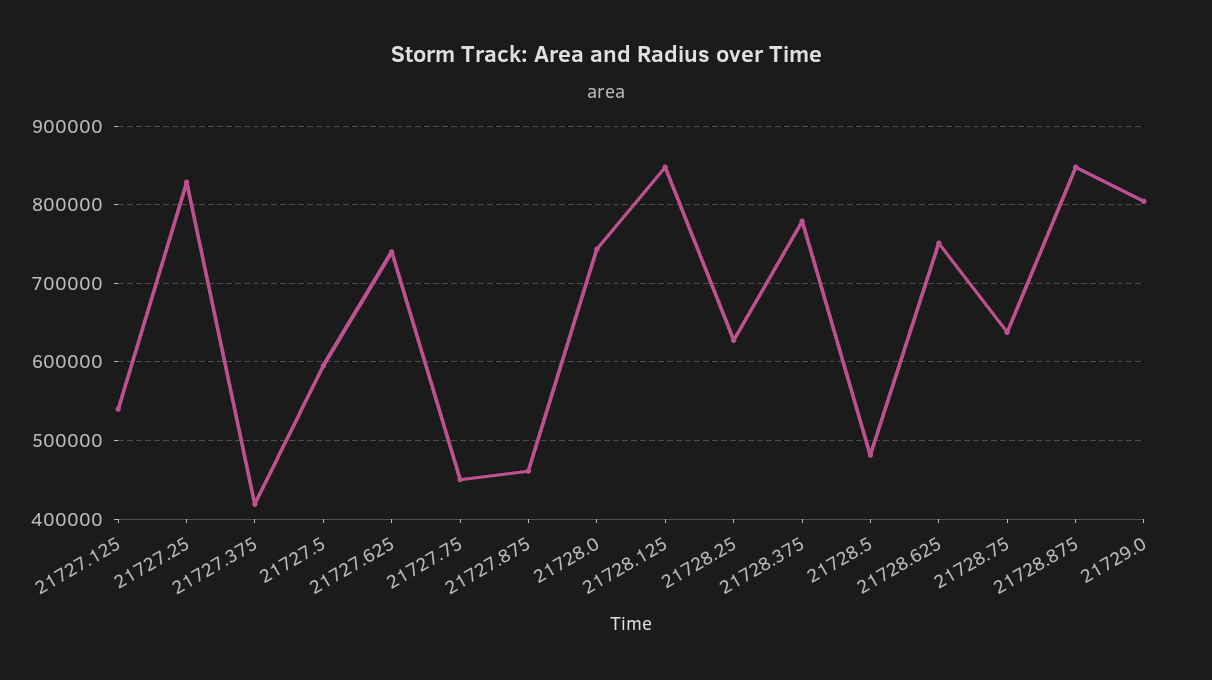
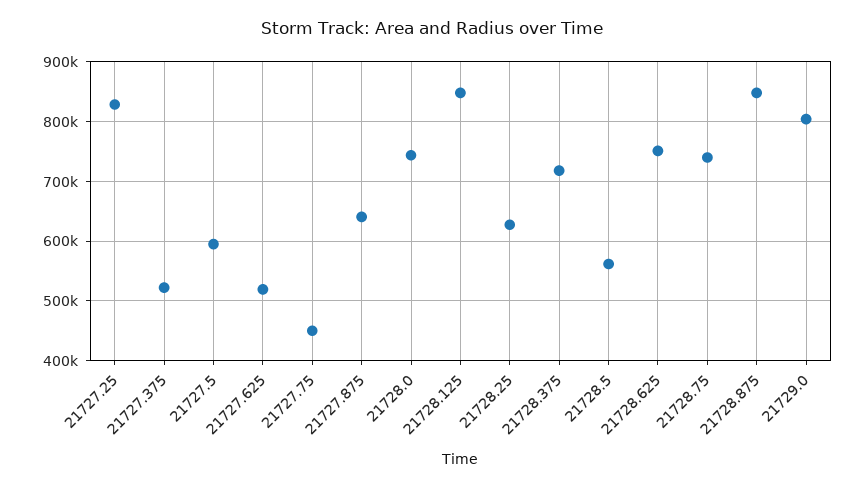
  {
-   "21727.125": 540000,
    "21727.25": 830000,
-   "21727.375": 420000,
+   "21727.375": 520000,
    "21727.5": 600000,
-   "21727.625": 740000,
+   "21727.625": 520000,
    "21727.75": 450000,
-   "21727.875": 460000,
+   "21727.875": 640000,
    "21728.0": 740000,
    "21728.125": 850000,
    "21728.25": 630000,
-   "21728.375": 780000,
+   "21728.375": 720000,
-   "21728.5": 480000,
+   "21728.5": 560000,
    "21728.625": 750000,
-   "21728.75": 640000,
+   "21728.75": 740000,
    "21728.875": 850000,
    "21729.0": 800000
  }

